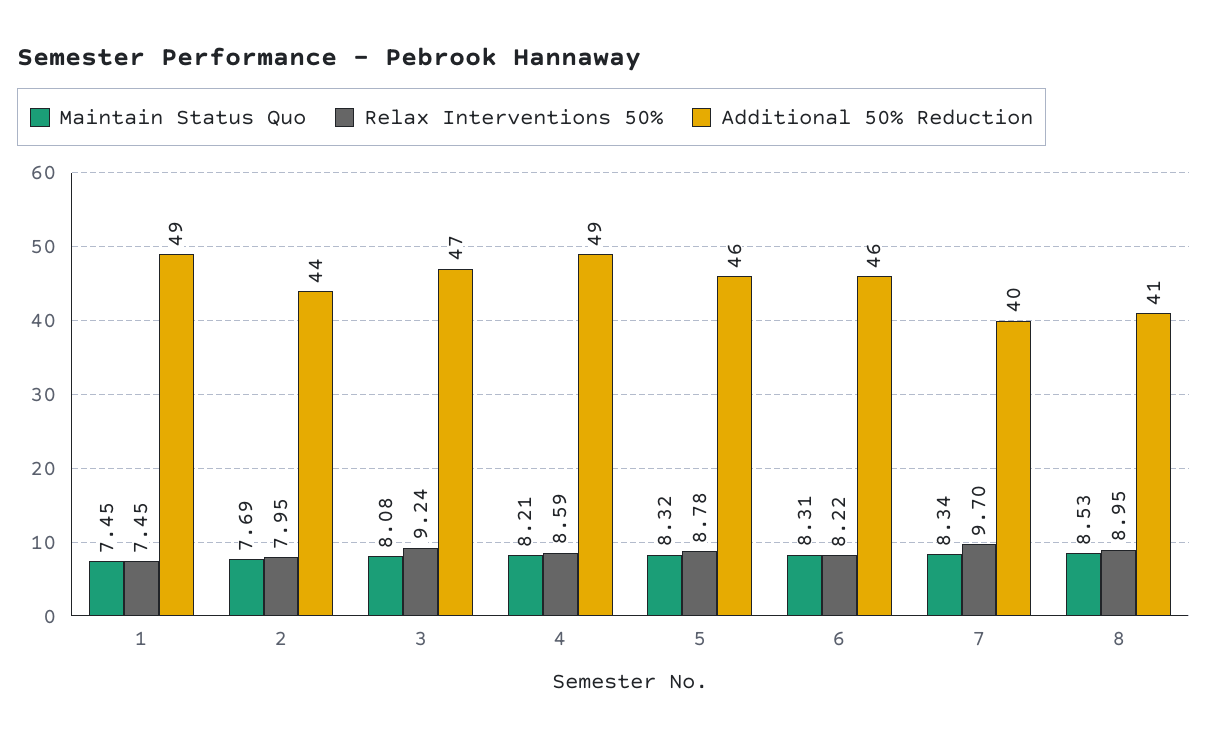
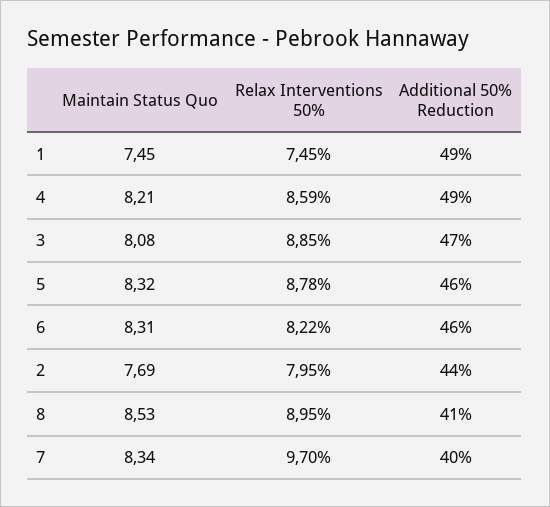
  {
    "Maintain Status Quo": {
      "1": 7.45,
      "2": 7.69,
      "3": 8.08,
      "4": 8.21,
      "5": 8.32,
      "6": 8.31,
      "7": 8.34,
      "8": 8.53
    },
    "Relax Interventions 50%": {
      "1": 7.45,
      "2": 7.95,
-     "3": 9.24,
+     "3": 8.85,
      "4": 8.59,
      "5": 8.78,
      "6": 8.22,
      "7": 9.7,
      "8": 8.95
    },
    "Additional 50% Reduction": {
      "1": 49,
      "2": 44,
      "3": 47,
      "4": 49,
      "5": 46,
      "6": 46,
      "7": 40,
      "8": 41
    }
  }

